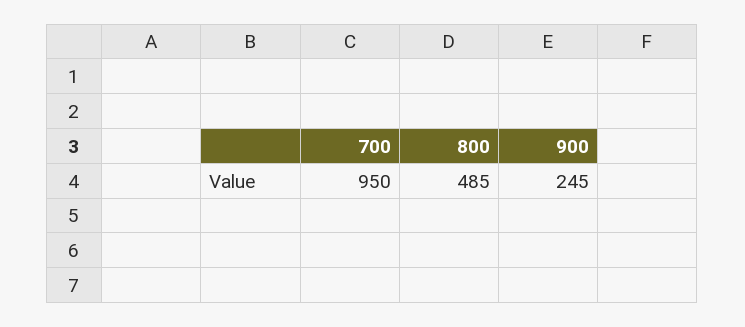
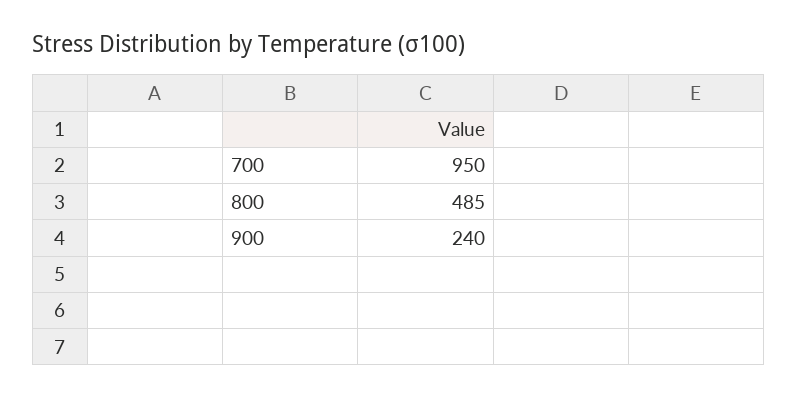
  {
    "700": 950,
    "800": 485,
-   "900": 245
+   "900": 240
  }

